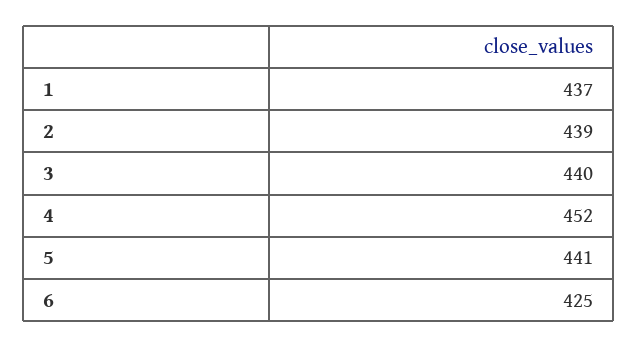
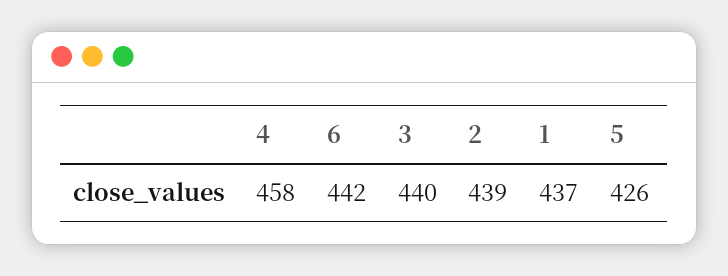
  {
    "1": 437,
    "2": 439,
    "3": 440,
-   "4": 452,
+   "4": 458,
-   "5": 441,
+   "5": 426,
-   "6": 425
+   "6": 442
  }

